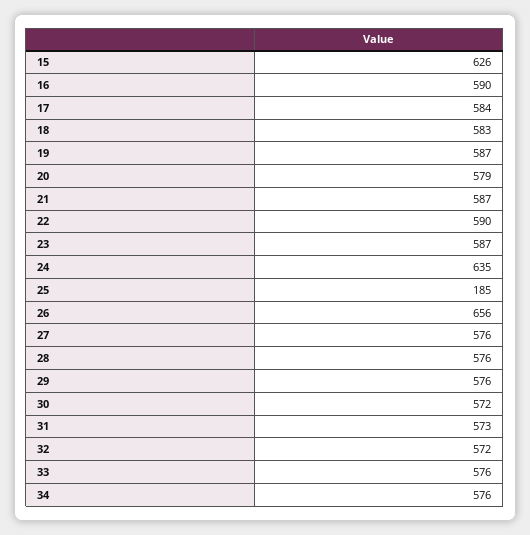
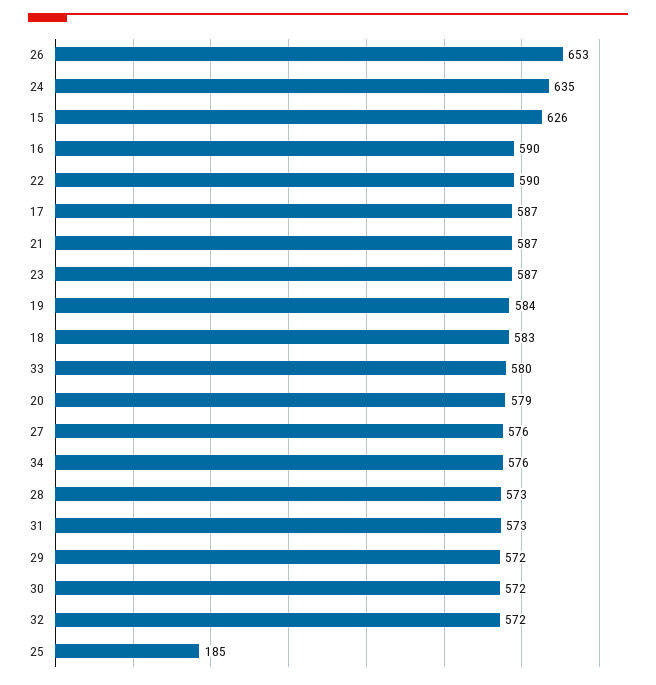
  {
    "15": 626,
    "16": 590,
-   "17": 584,
+   "17": 587,
    "18": 583,
-   "19": 587,
+   "19": 584,
    "20": 579,
    "21": 587,
    "22": 590,
    "23": 587,
    "24": 635,
    "25": 185,
-   "26": 656,
+   "26": 653,
    "27": 576,
-   "28": 576,
+   "28": 573,
-   "29": 576,
+   "29": 572,
    "30": 572,
    "31": 573,
    "32": 572,
-   "33": 576,
+   "33": 580,
    "34": 576
  }

